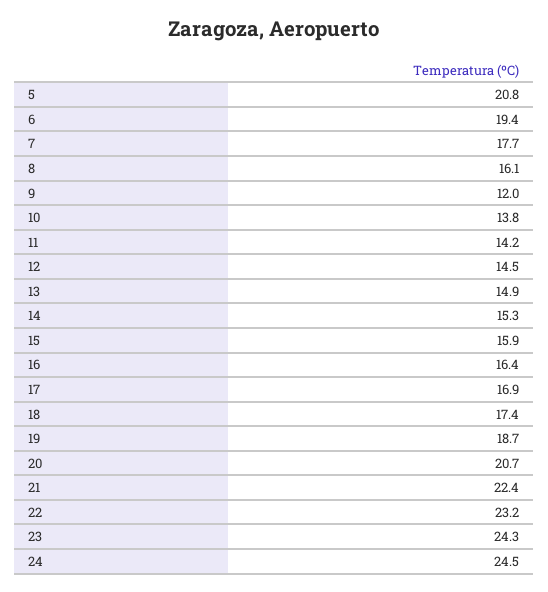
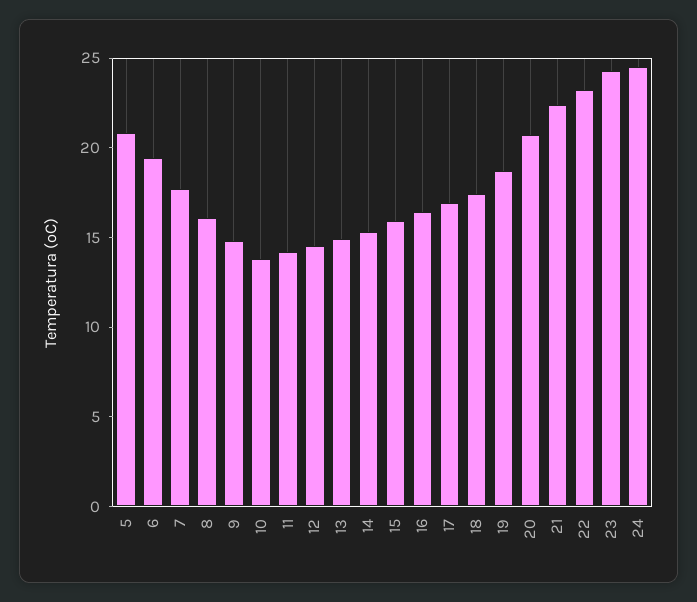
  {
    "5": 20.8,
    "6": 19.4,
    "7": 17.7,
    "8": 16.1,
-   "9": 12,
+   "9": 15,
    "10": 13.8,
    "11": 14.2,
    "12": 14.5,
    "13": 14.9,
    "14": 15.3,
    "15": 15.9,
    "16": 16.4,
    "17": 16.9,
    "18": 17.4,
    "19": 18.7,
    "20": 20.7,
    "21": 22.4,
    "22": 23.2,
    "23": 24.3,
    "24": 24.5
  }

